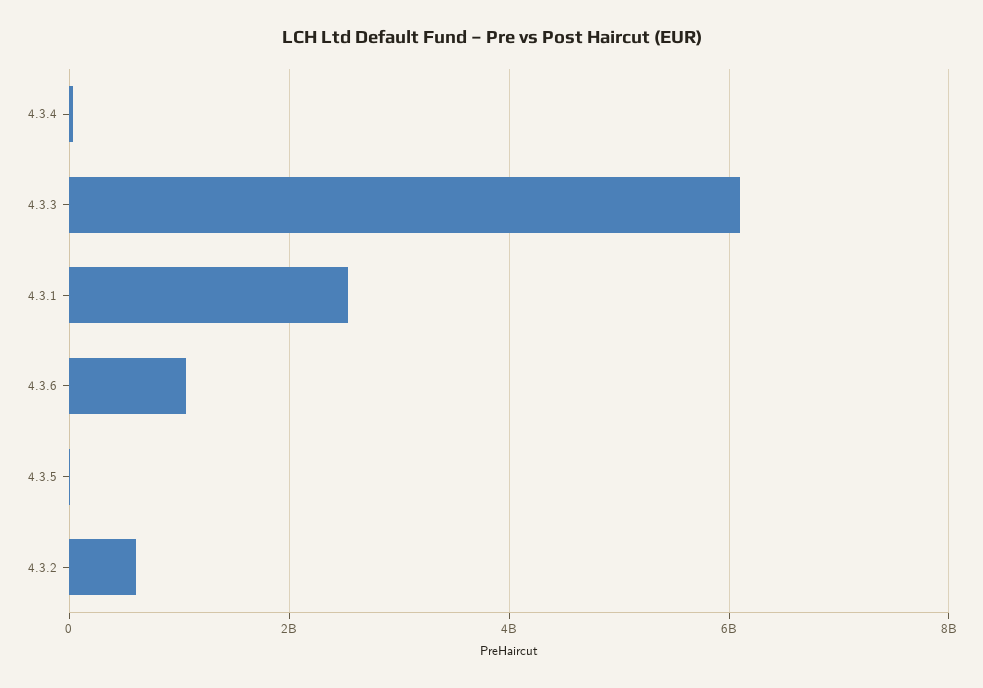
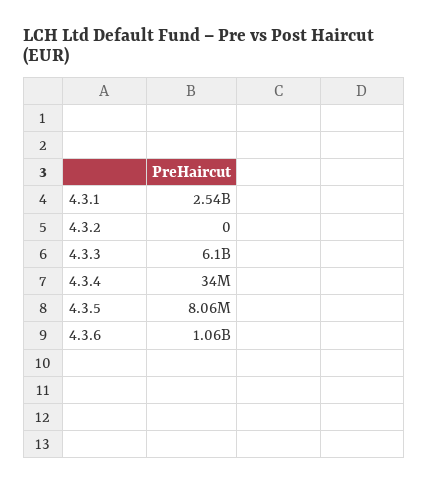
  {
    "4.3.4": 34000000,
    "4.3.3": 6100000000,
    "4.3.1": 2540000000,
    "4.3.6": 1060000000,
    "4.3.5": 8060000,
-   "4.3.2": 600000000
+   "4.3.2": 0
  }

